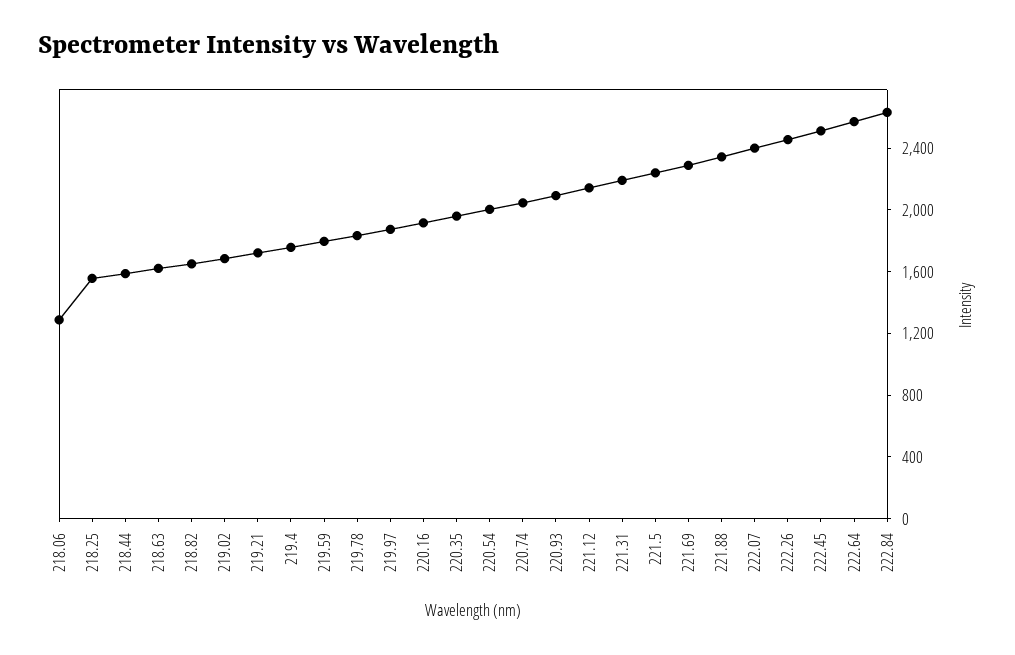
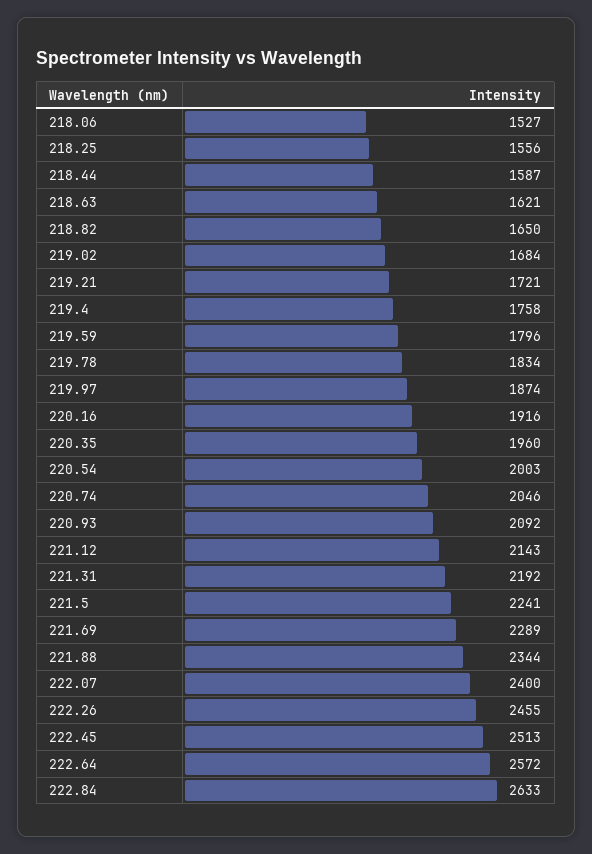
  {
-   "218.06": 1300,
+   "218.06": 1527,
    "218.25": 1556,
    "218.44": 1587,
    "218.63": 1621,
    "218.82": 1650,
    "219.02": 1684,
    "219.21": 1721,
    "219.4": 1758,
    "219.59": 1796,
    "219.78": 1834,
    "219.97": 1874,
    "220.16": 1916,
    "220.35": 1960,
    "220.54": 2003,
    "220.74": 2046,
    "220.93": 2092,
    "221.12": 2143,
    "221.31": 2192,
    "221.5": 2241,
    "221.69": 2289,
    "221.88": 2344,
    "222.07": 2400,
    "222.26": 2455,
    "222.45": 2513,
    "222.64": 2572,
    "222.84": 2633
  }

